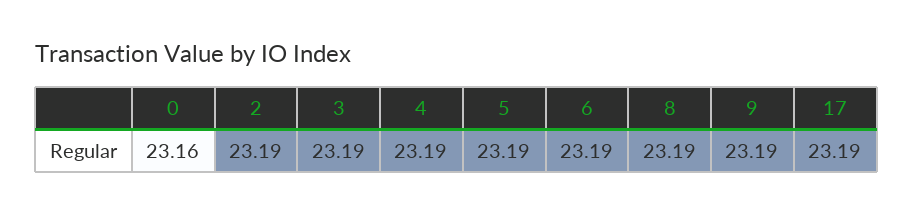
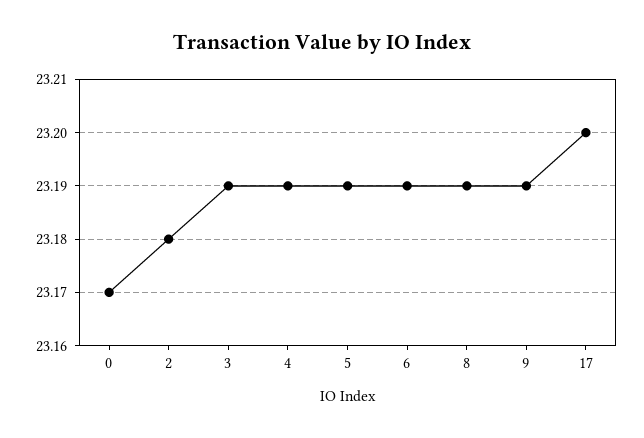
  {
-   "0": 23.16,
+   "0": 23.17,
-   "2": 23.19,
+   "2": 23.18,
    "3": 23.19,
    "4": 23.19,
    "5": 23.19,
    "6": 23.19,
    "8": 23.19,
    "9": 23.19,
-   "17": 23.19
+   "17": 23.2
  }

